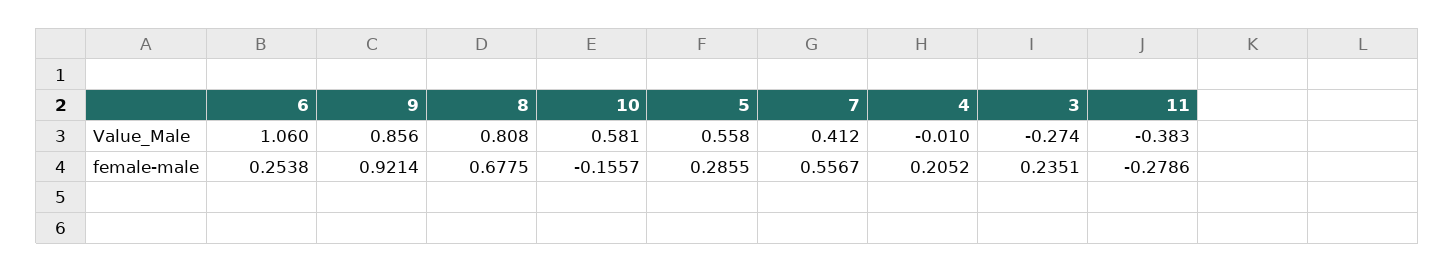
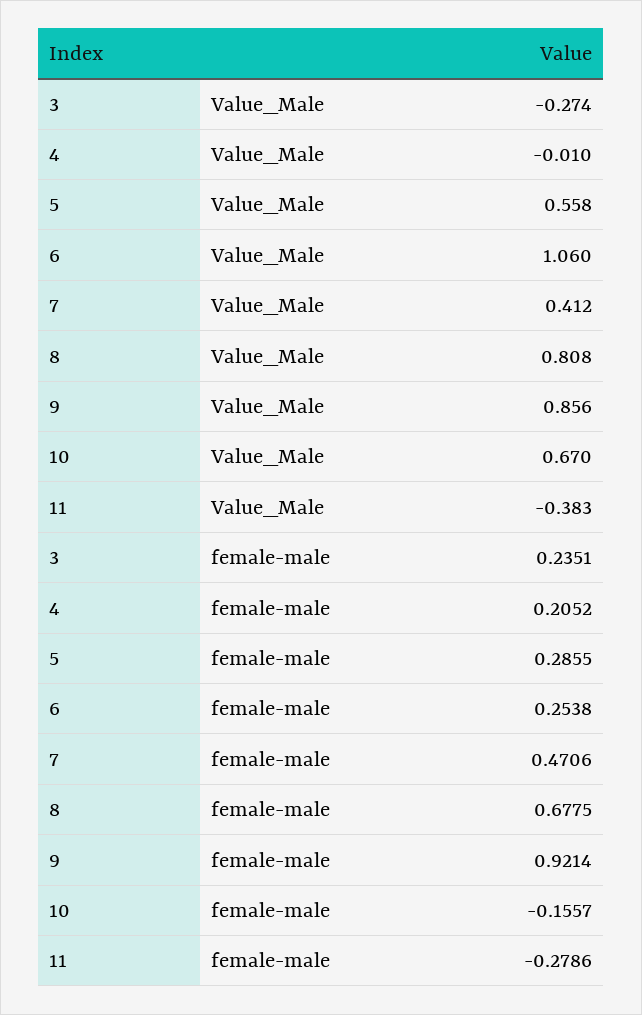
  {
    "6": {
      "Value_Male": 1.06,
      "female-male": 0.2538
    },
    "9": {
      "Value_Male": 0.856,
      "female-male": 0.9214
    },
    "8": {
      "Value_Male": 0.808,
      "female-male": 0.6775
    },
    "10": {
-     "Value_Male": 0.581,
+     "Value_Male": 0.67,
      "female-male": -0.1557
    },
    "5": {
      "Value_Male": 0.558,
      "female-male": 0.2855
    },
    "7": {
      "Value_Male": 0.412,
-     "female-male": 0.5567
+     "female-male": 0.4706
    },
    "4": {
      "Value_Male": -0.01,
      "female-male": 0.2052
    },
    "3": {
      "Value_Male": -0.274,
      "female-male": 0.2351
    },
    "11": {
      "Value_Male": -0.383,
      "female-male": -0.2786
    }
  }

